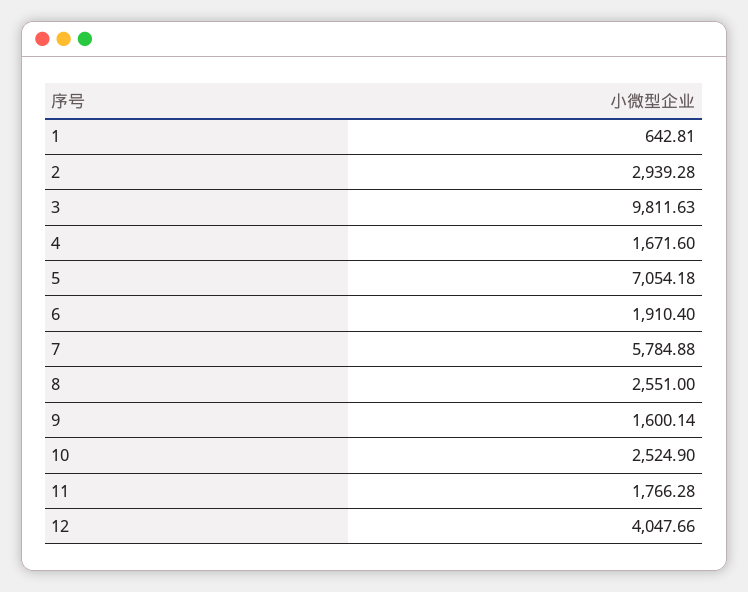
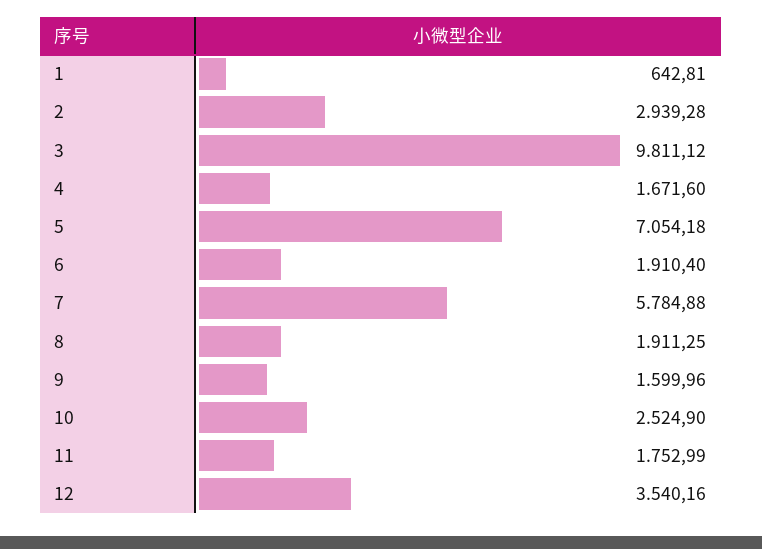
  {
    "1": 642.81,
    "2": 2939.28,
-   "3": 9811.63,
+   "3": 9811.12,
    "4": 1671.6,
    "5": 7054.18,
    "6": 1910.4,
    "7": 5784.88,
-   "8": 2551,
+   "8": 1911.25,
-   "9": 1600.14,
+   "9": 1599.96,
    "10": 2524.9,
-   "11": 1766.28,
+   "11": 1752.99,
-   "12": 4047.66
+   "12": 3540.16
  }

